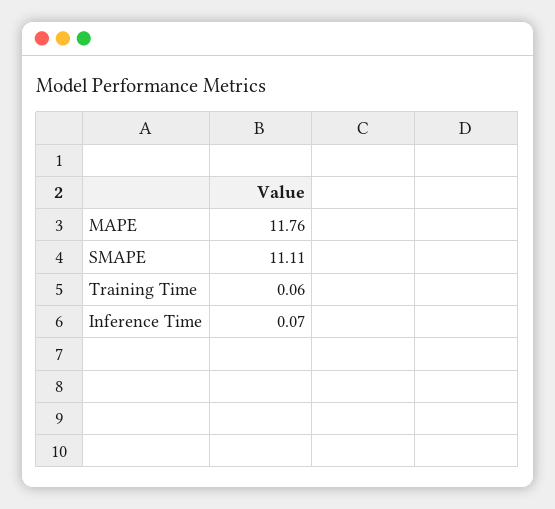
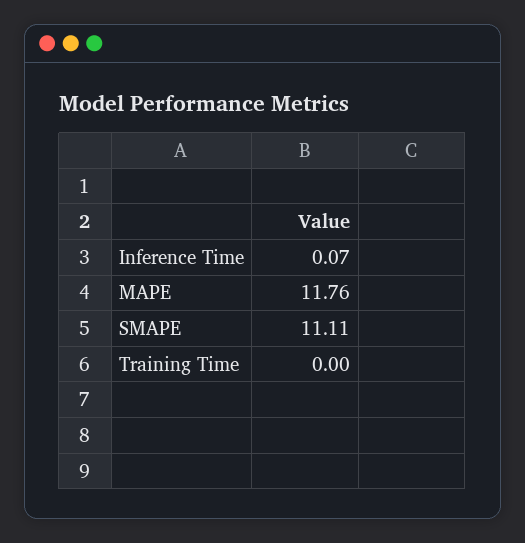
  {
    "MAPE": 11.76,
    "SMAPE": 11.11,
-   "Training Time": 0.06,
+   "Training Time": 0,
    "Inference Time": 0.07
  }

